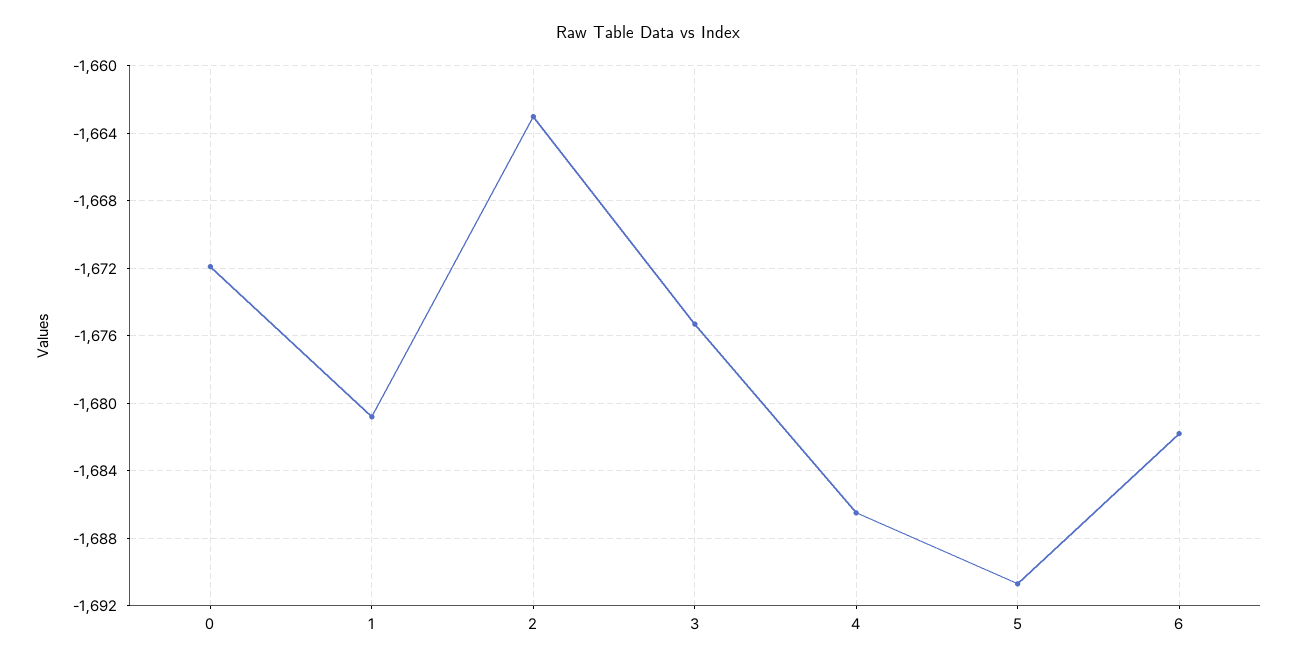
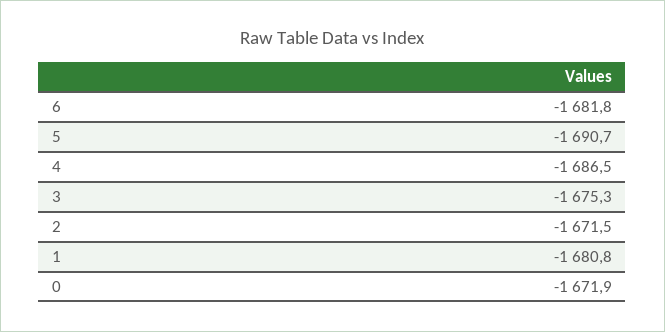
  {
    "0": -1671.9,
    "1": -1680.8,
-   "2": -1663,
+   "2": -1671.5,
    "3": -1675.3,
    "4": -1686.5,
    "5": -1690.7,
    "6": -1681.8
  }

